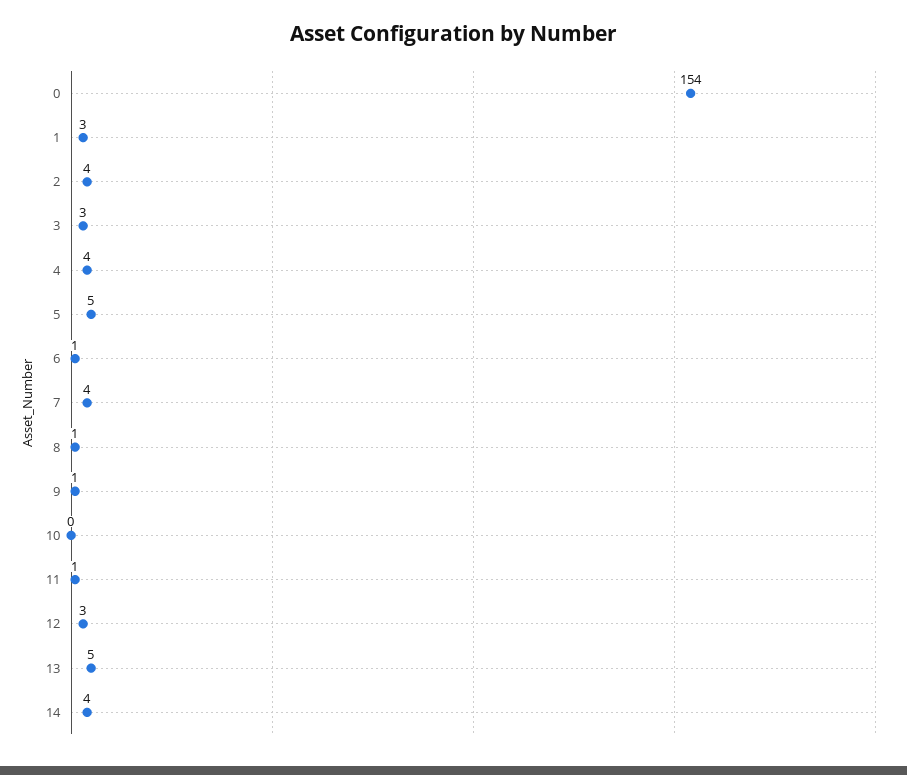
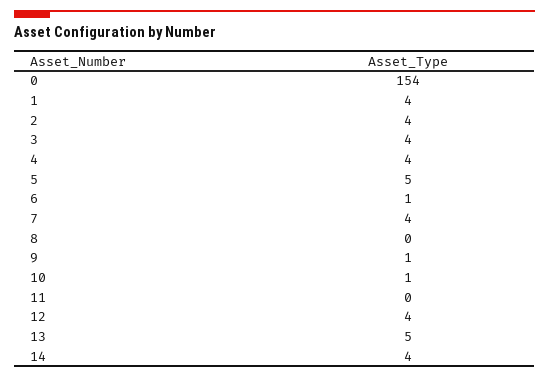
  {
    "0": 154,
-   "1": 3,
+   "1": 4,
    "2": 4,
-   "3": 3,
+   "3": 4,
    "4": 4,
    "5": 5,
    "6": 1,
    "7": 4,
-   "8": 1,
+   "8": 0,
    "9": 1,
-   "10": 0,
+   "10": 1,
-   "11": 1,
+   "11": 0,
-   "12": 3,
+   "12": 4,
    "13": 5,
    "14": 4
  }

